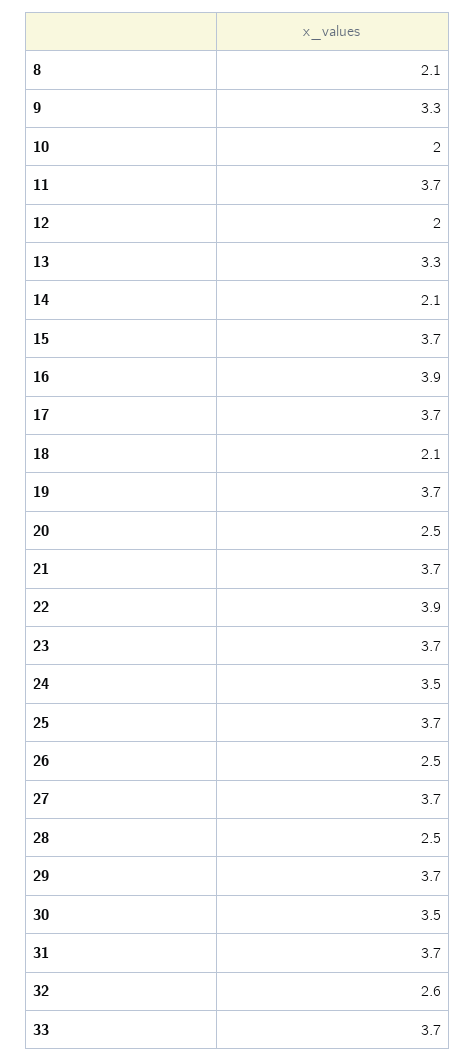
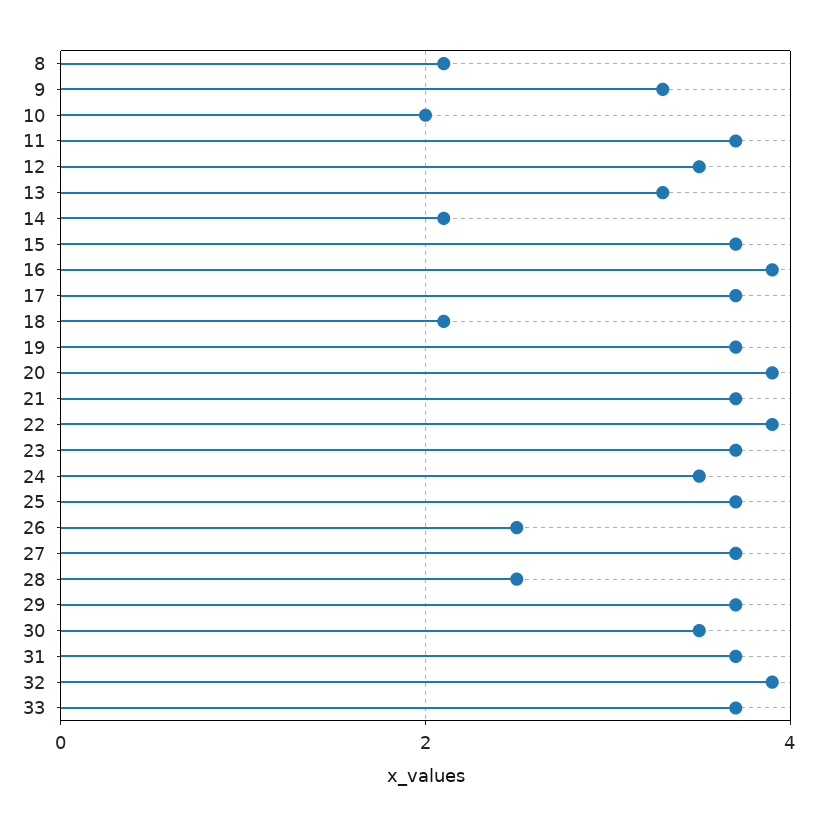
  {
    "8": 2.1,
    "9": 3.3,
    "10": 2,
    "11": 3.7,
-   "12": 2,
+   "12": 3.5,
    "13": 3.3,
    "14": 2.1,
    "15": 3.7,
    "16": 3.9,
    "17": 3.7,
    "18": 2.1,
    "19": 3.7,
-   "20": 2.5,
+   "20": 4,
    "21": 3.7,
    "22": 3.9,
    "23": 3.7,
    "24": 3.5,
    "25": 3.7,
    "26": 2.5,
    "27": 3.7,
    "28": 2.5,
    "29": 3.7,
    "30": 3.5,
    "31": 3.7,
-   "32": 2.6,
+   "32": 4,
    "33": 3.7
  }

